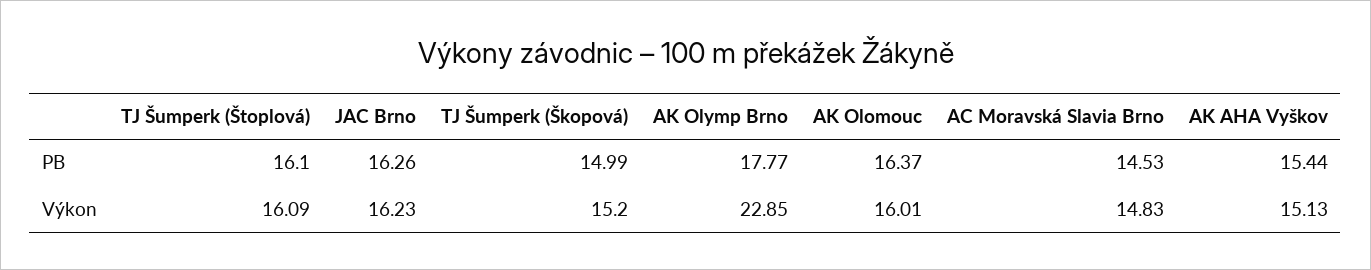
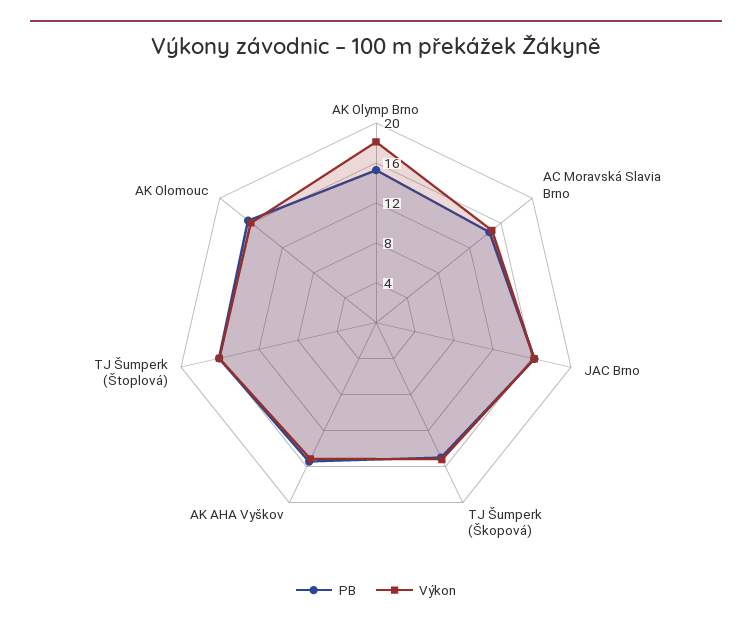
  {
    "PB": {
      "TJ Šumperk (Štoplová)": 16.1,
      "JAC Brno": 16.26,
      "TJ Šumperk (Škopová)": 14.99,
-     "AK Olymp Brno": 17.77,
+     "AK Olymp Brno": 15,
      "AK Olomouc": 16.37,
      "AC Moravská Slavia Brno": 14.53,
      "AK AHA Vyškov": 15.44
    },
    "Výkon": {
      "TJ Šumperk (Štoplová)": 16.09,
      "JAC Brno": 16.23,
      "TJ Šumperk (Škopová)": 15.2,
-     "AK Olymp Brno": 22.85,
+     "AK Olymp Brno": 18,
      "AK Olomouc": 16.01,
      "AC Moravská Slavia Brno": 14.83,
      "AK AHA Vyškov": 15.13
    }
  }

